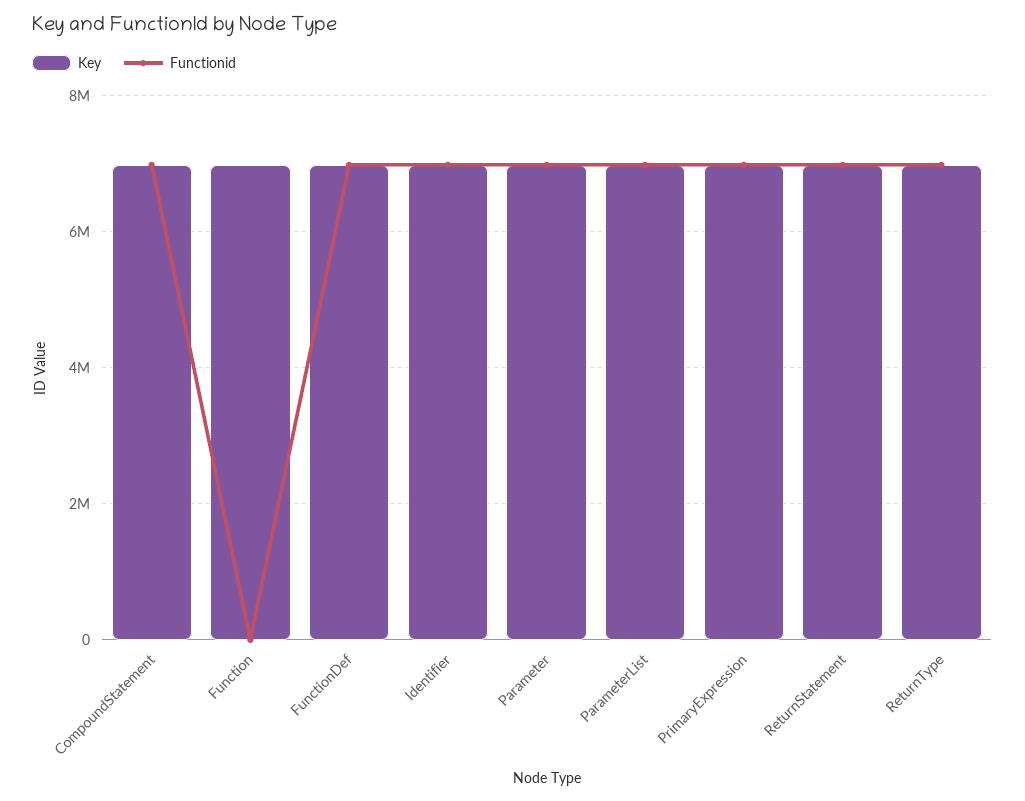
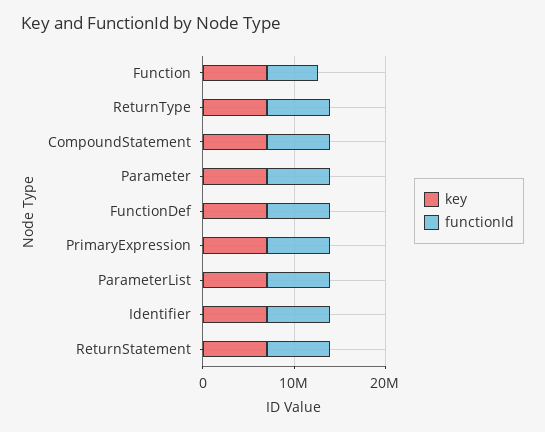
  {
    "Key": {
      "CompoundStatement": 7000000,
      "Function": 7000000,
      "FunctionDef": 7000000,
      "Identifier": 7000000,
      "Parameter": 7000000,
      "ParameterList": 7000000,
      "PrimaryExpression": 7000000,
      "ReturnStatement": 7000000,
      "ReturnType": 7000000
    },
    "Functionid": {
      "CompoundStatement": 7000000,
-     "Function": 0,
+     "Function": 6000000,
      "FunctionDef": 7000000,
      "Identifier": 7000000,
      "Parameter": 7000000,
      "ParameterList": 7000000,
      "PrimaryExpression": 7000000,
      "ReturnStatement": 7000000,
      "ReturnType": 7000000
    }
  }

